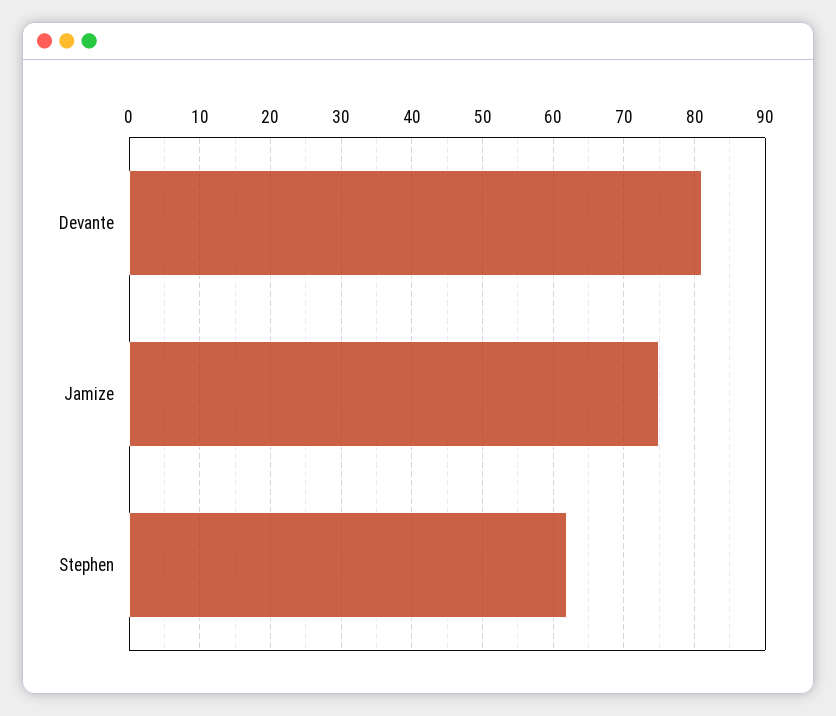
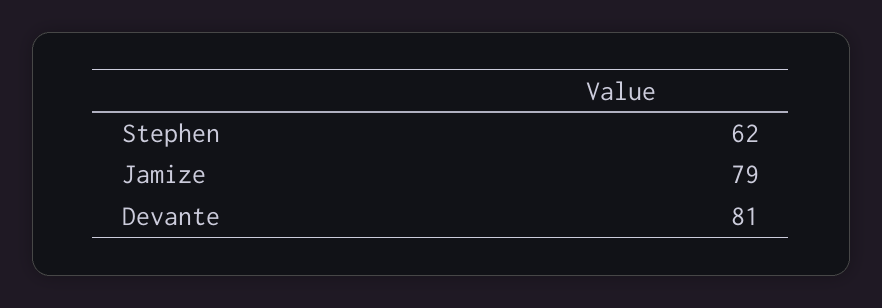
  {
    "Devante": 81,
-   "Jamize": 75,
+   "Jamize": 79,
    "Stephen": 62
  }

